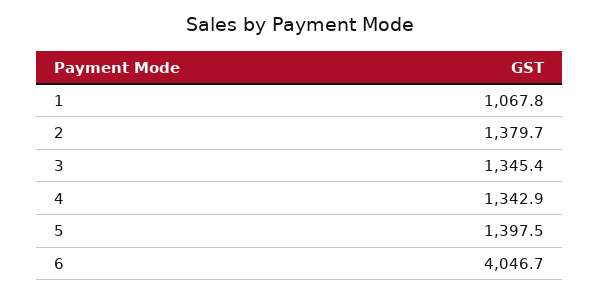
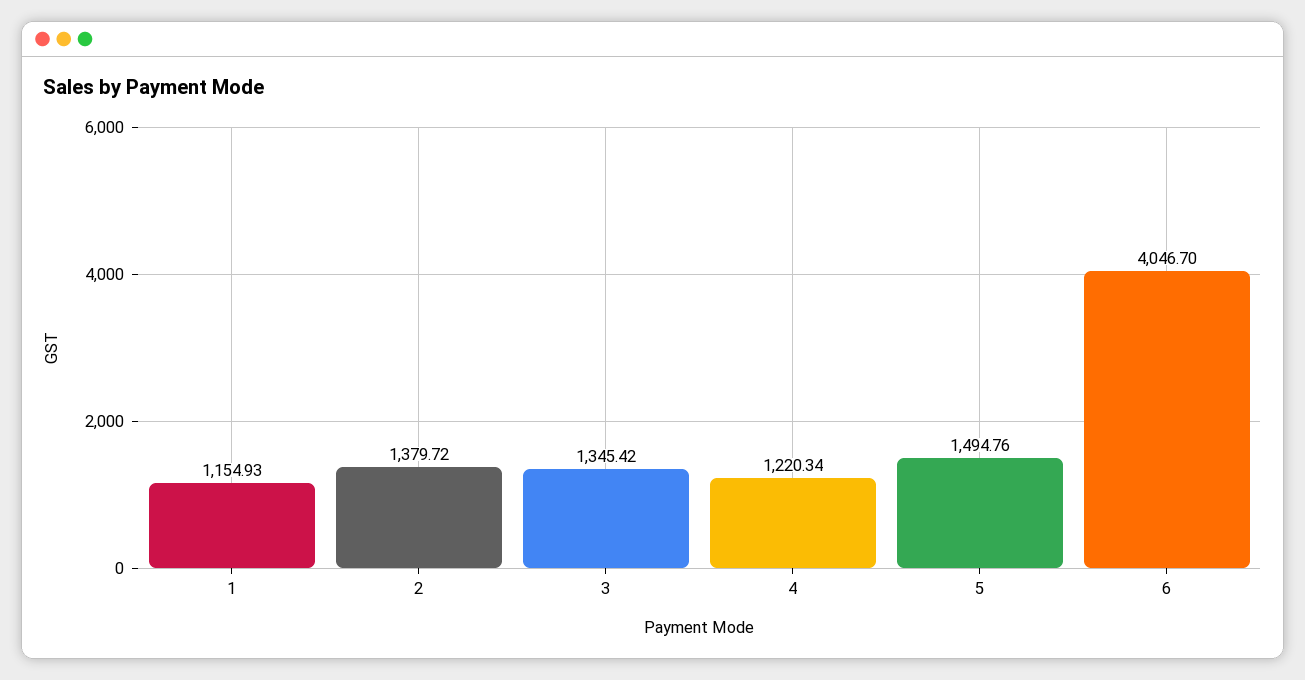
  {
-   "1": 1067.8,
+   "1": 1154.93,
    "2": 1379.72,
    "3": 1345.42,
-   "4": 1342.9,
+   "4": 1220.34,
-   "5": 1397.5,
+   "5": 1494.76,
    "6": 4046.7
  }

